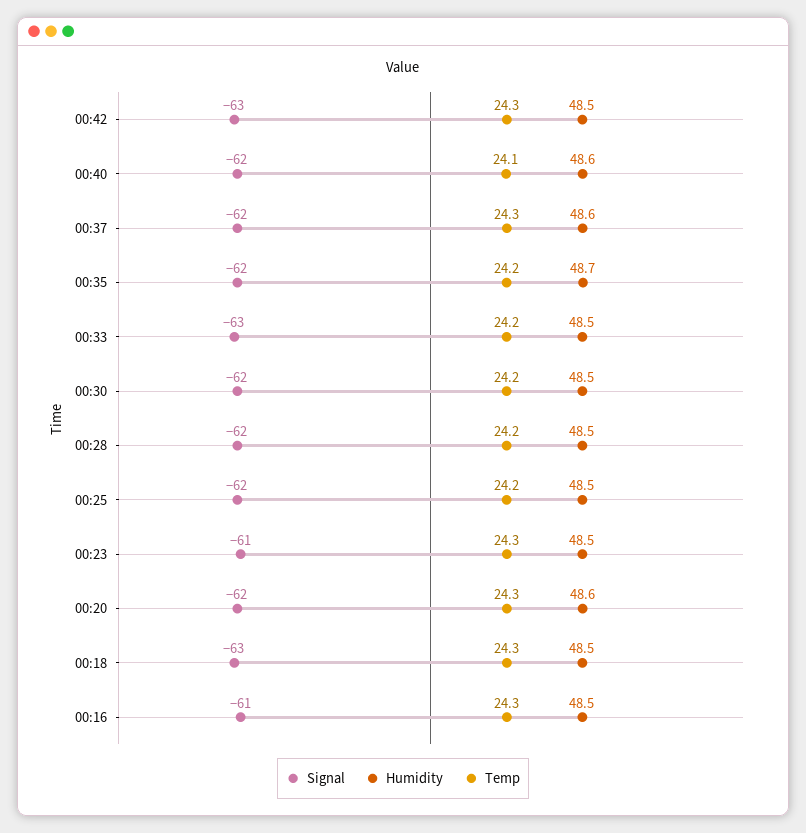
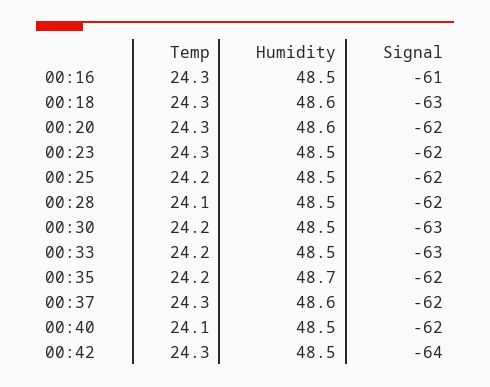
  {
    "Signal": {
-     "00:42": -63,
+     "00:42": -64,
      "00:40": -62,
      "00:37": -62,
      "00:35": -62,
      "00:33": -63,
-     "00:30": -62,
+     "00:30": -63,
      "00:28": -62,
      "00:25": -62,
-     "00:23": -61,
+     "00:23": -62,
      "00:20": -62,
      "00:18": -63,
      "00:16": -61
    },
    "Humidity": {
      "00:42": 48.5,
-     "00:40": 48.6,
+     "00:40": 48.5,
      "00:37": 48.6,
      "00:35": 48.7,
      "00:33": 48.5,
      "00:30": 48.5,
      "00:28": 48.5,
      "00:25": 48.5,
      "00:23": 48.5,
      "00:20": 48.6,
-     "00:18": 48.5,
+     "00:18": 48.6,
      "00:16": 48.5
    },
    "Temp": {
      "00:42": 24.3,
      "00:40": 24.1,
      "00:37": 24.3,
      "00:35": 24.2,
      "00:33": 24.2,
      "00:30": 24.2,
-     "00:28": 24.2,
+     "00:28": 24.1,
      "00:25": 24.2,
      "00:23": 24.3,
      "00:20": 24.3,
      "00:18": 24.3,
      "00:16": 24.3
    }
  }

